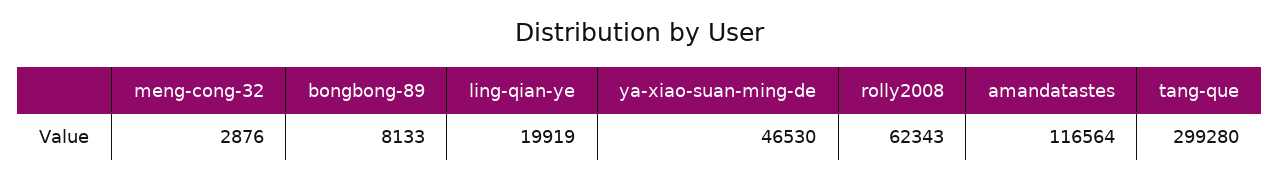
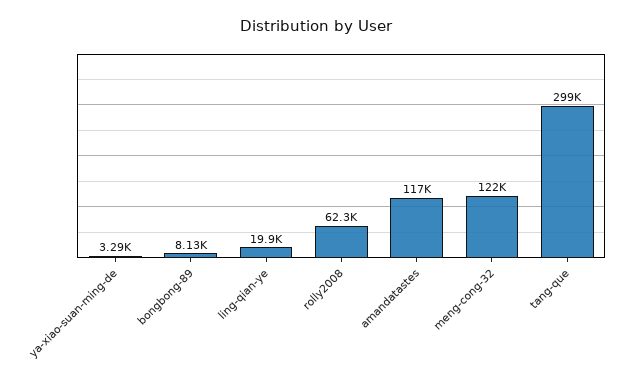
  {
-   "meng-cong-32": 2876,
+   "meng-cong-32": 122000,
    "bongbong-89": 8133,
    "ling-qian-ye": 19919,
-   "ya-xiao-suan-ming-de": 46530,
+   "ya-xiao-suan-ming-de": 3290,
    "rolly2008": 62343,
    "amandatastes": 116564,
    "tang-que": 299280
  }

